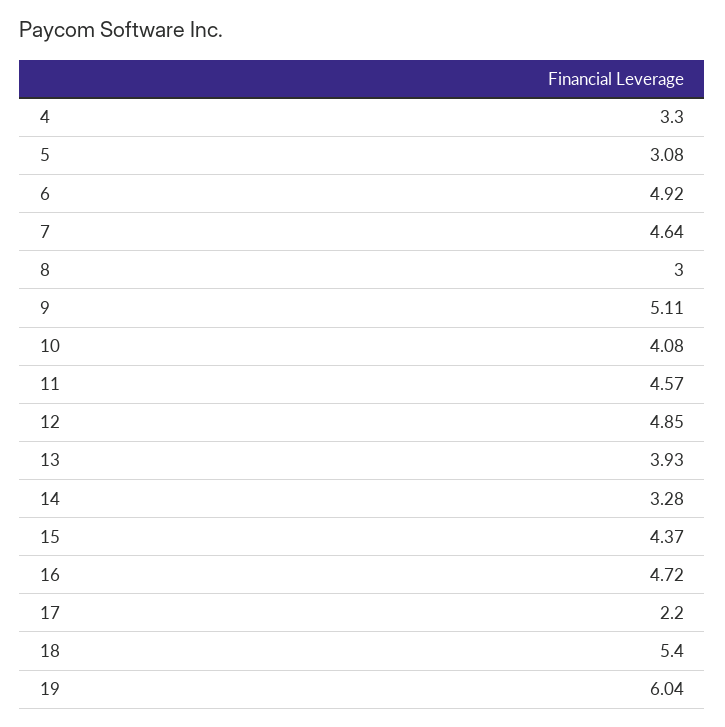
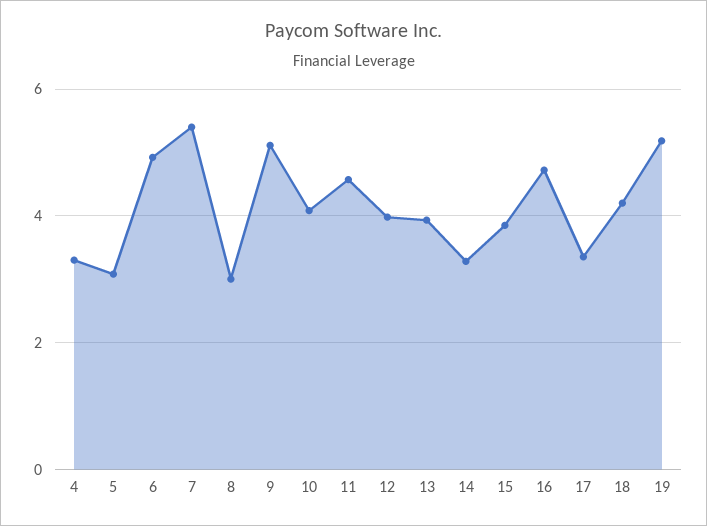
  {
    "4": 3.3,
    "5": 3.08,
    "6": 4.92,
-   "7": 4.64,
+   "7": 5.4,
    "8": 3,
    "9": 5.11,
    "10": 4.08,
    "11": 4.57,
-   "12": 4.85,
+   "12": 4,
    "13": 3.93,
    "14": 3.28,
-   "15": 4.37,
+   "15": 3.8,
    "16": 4.72,
-   "17": 2.2,
+   "17": 3.4,
-   "18": 5.4,
+   "18": 4.2,
-   "19": 6.04
+   "19": 5.2
  }

